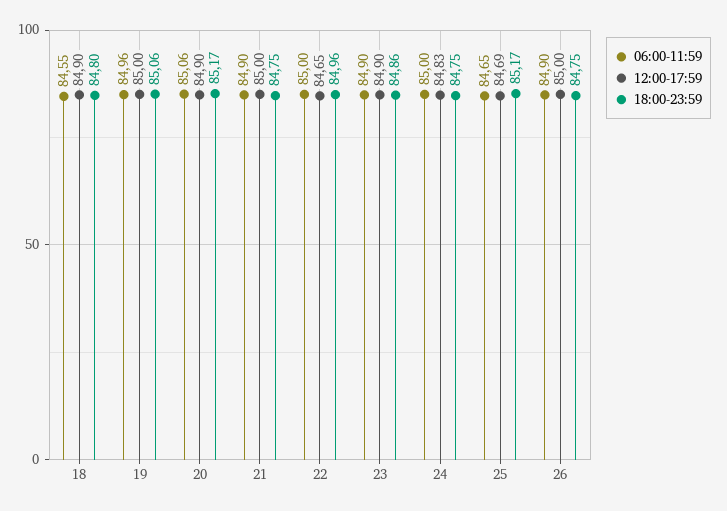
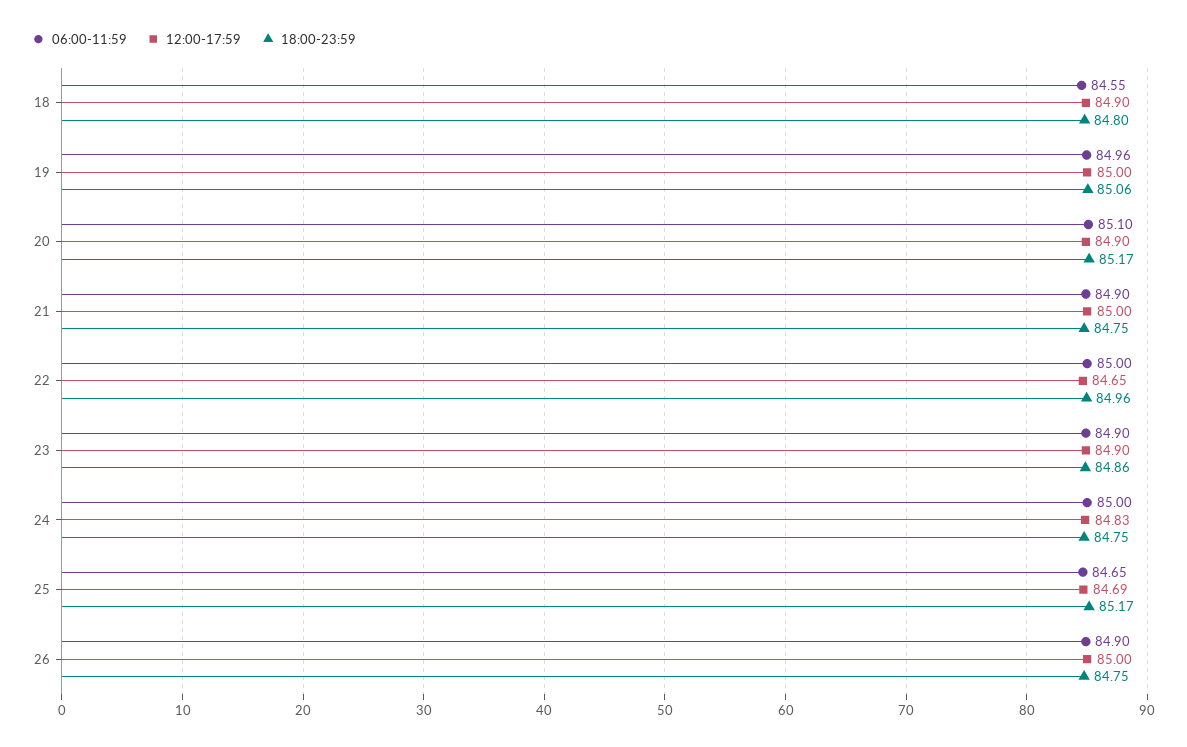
  {
    "06:00-11:59": {
      "18": 84.55,
      "19": 84.96,
-     "20": 85.06,
+     "20": 85.1,
      "21": 84.9,
      "22": 85,
      "23": 84.9,
      "24": 85,
      "25": 84.65,
      "26": 84.9
    },
    "12:00-17:59": {
      "18": 84.9,
      "19": 85,
      "20": 84.9,
      "21": 85,
      "22": 84.65,
      "23": 84.9,
      "24": 84.83,
      "25": 84.69,
      "26": 85
    },
    "18:00-23:59": {
      "18": 84.8,
      "19": 85.06,
      "20": 85.17,
      "21": 84.75,
      "22": 84.96,
      "23": 84.86,
      "24": 84.75,
      "25": 85.17,
      "26": 84.75
    }
  }

